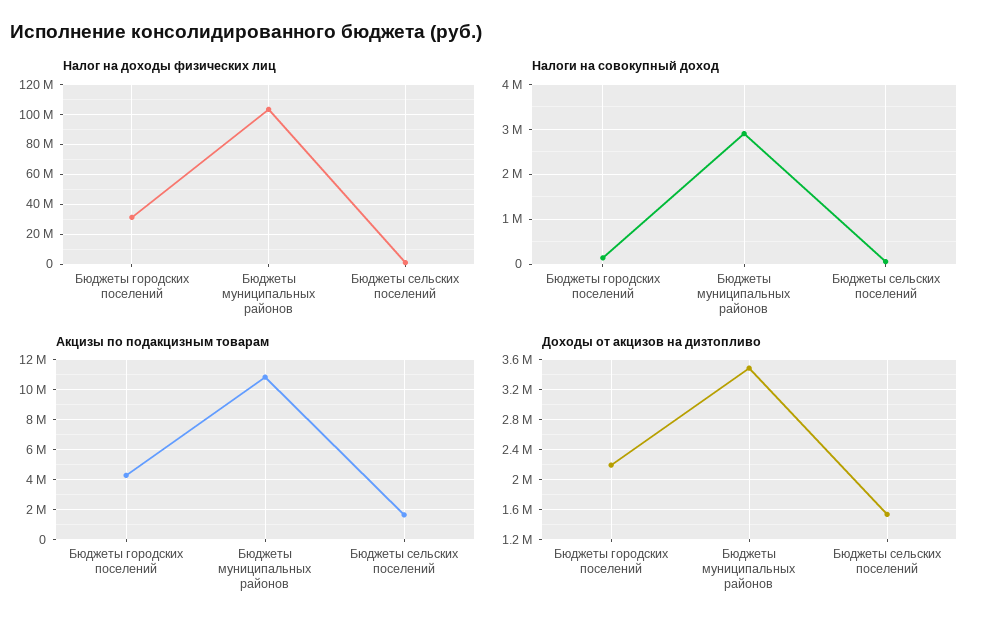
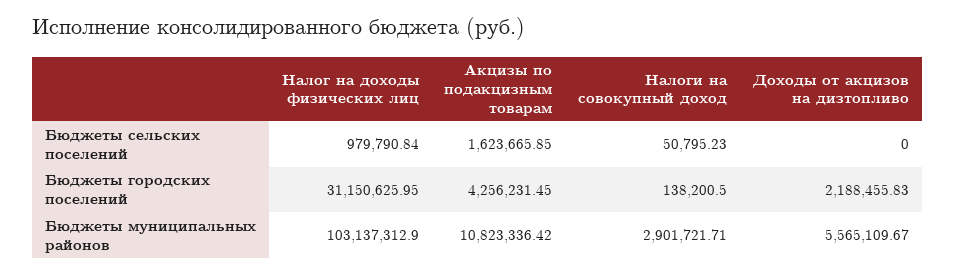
  {
    "Налог на доходы физических лиц": {
      "Бюджеты городских поселений": 31150625.95,
      "Бюджеты муниципальных районов": 103137312.9,
      "Бюджеты сельских поселений": 979790.84
    },
    "Налоги на совокупный доход": {
      "Бюджеты городских поселений": 138200.5,
      "Бюджеты муниципальных районов": 2901721.71,
      "Бюджеты сельских поселений": 50795.23
    },
    "Акцизы по подакцизным товарам": {
      "Бюджеты городских поселений": 4256231.45,
      "Бюджеты муниципальных районов": 10823336.42,
      "Бюджеты сельских поселений": 1623665.85
    },
    "Доходы от акцизов на дизтопливо": {
      "Бюджеты городских поселений": 2188455.83,
-     "Бюджеты муниципальных районов": 3500000,
+     "Бюджеты муниципальных районов": 5565109.67,
-     "Бюджеты сельских поселений": 1500000
+     "Бюджеты сельских поселений": 0
    }
  }

